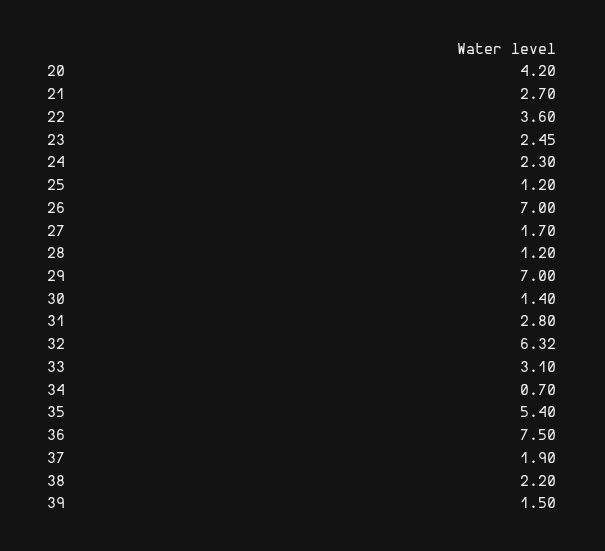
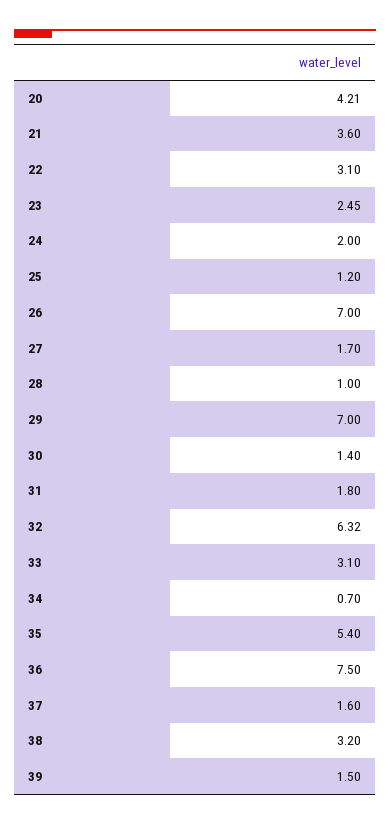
  {
-   "20": 4.2,
+   "20": 4.21,
-   "21": 2.7,
+   "21": 3.6,
-   "22": 3.6,
+   "22": 3.1,
    "23": 2.45,
-   "24": 2.3,
+   "24": 2,
    "25": 1.2,
    "26": 7,
    "27": 1.7,
-   "28": 1.2,
+   "28": 1,
    "29": 7,
    "30": 1.4,
-   "31": 2.8,
+   "31": 1.8,
    "32": 6.32,
    "33": 3.1,
    "34": 0.7,
    "35": 5.4,
    "36": 7.5,
-   "37": 1.9,
+   "37": 1.6,
-   "38": 2.2,
+   "38": 3.2,
    "39": 1.5
  }

